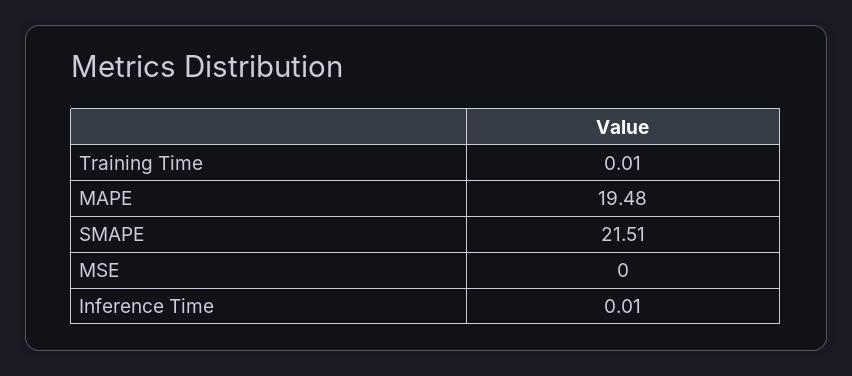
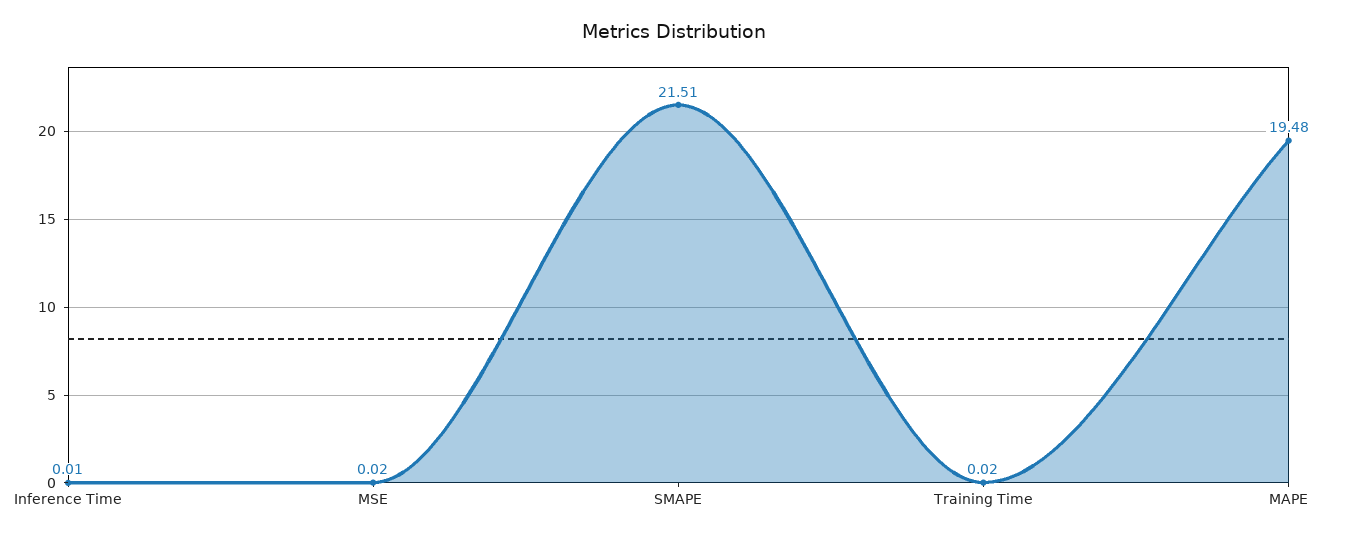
  {
-   "Training Time": 0.01,
+   "Training Time": 0.02,
    "MAPE": 19.48,
    "SMAPE": 21.51,
-   "MSE": 0,
+   "MSE": 0.02,
    "Inference Time": 0.01
  }

